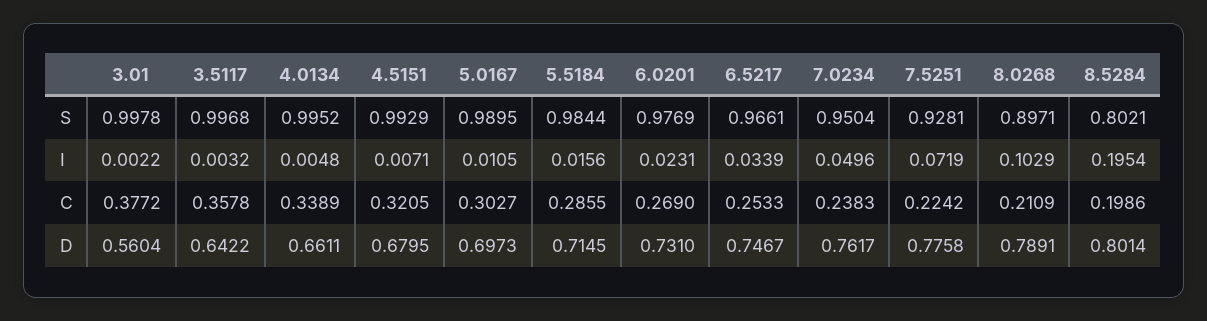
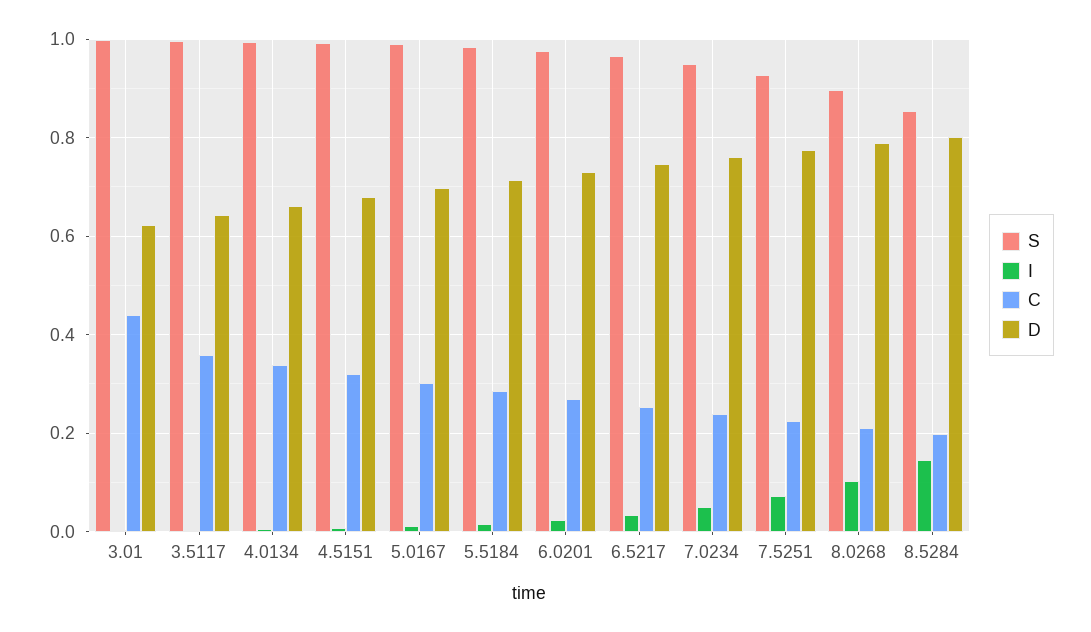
  {
    "S": {
      "3.01": 0.9978,
      "3.5117": 0.9968,
      "4.0134": 0.9952,
      "4.5151": 0.9929,
      "5.0167": 0.9895,
      "5.5184": 0.9844,
      "6.0201": 0.9769,
      "6.5217": 0.9661,
      "7.0234": 0.9504,
      "7.5251": 0.9281,
      "8.0268": 0.8971,
-     "8.5284": 0.8021
+     "8.5284": 0.86
    },
    "I": {
      "3.01": 0.0022,
      "3.5117": 0.0032,
      "4.0134": 0.0048,
      "4.5151": 0.0071,
      "5.0167": 0.0105,
      "5.5184": 0.0156,
      "6.0201": 0.0231,
      "6.5217": 0.0339,
      "7.0234": 0.0496,
      "7.5251": 0.0719,
      "8.0268": 0.1029,
-     "8.5284": 0.1954
+     "8.5284": 0.14
    },
    "C": {
-     "3.01": 0.3772,
+     "3.01": 0.44,
      "3.5117": 0.3578,
      "4.0134": 0.3389,
      "4.5151": 0.3205,
      "5.0167": 0.3027,
      "5.5184": 0.2855,
      "6.0201": 0.269,
      "6.5217": 0.2533,
      "7.0234": 0.2383,
      "7.5251": 0.2242,
      "8.0268": 0.2109,
      "8.5284": 0.1986
    },
    "D": {
-     "3.01": 0.5604,
+     "3.01": 0.62,
      "3.5117": 0.6422,
      "4.0134": 0.6611,
      "4.5151": 0.6795,
      "5.0167": 0.6973,
      "5.5184": 0.7145,
      "6.0201": 0.731,
      "6.5217": 0.7467,
      "7.0234": 0.7617,
      "7.5251": 0.7758,
      "8.0268": 0.7891,
      "8.5284": 0.8014
    }
  }

